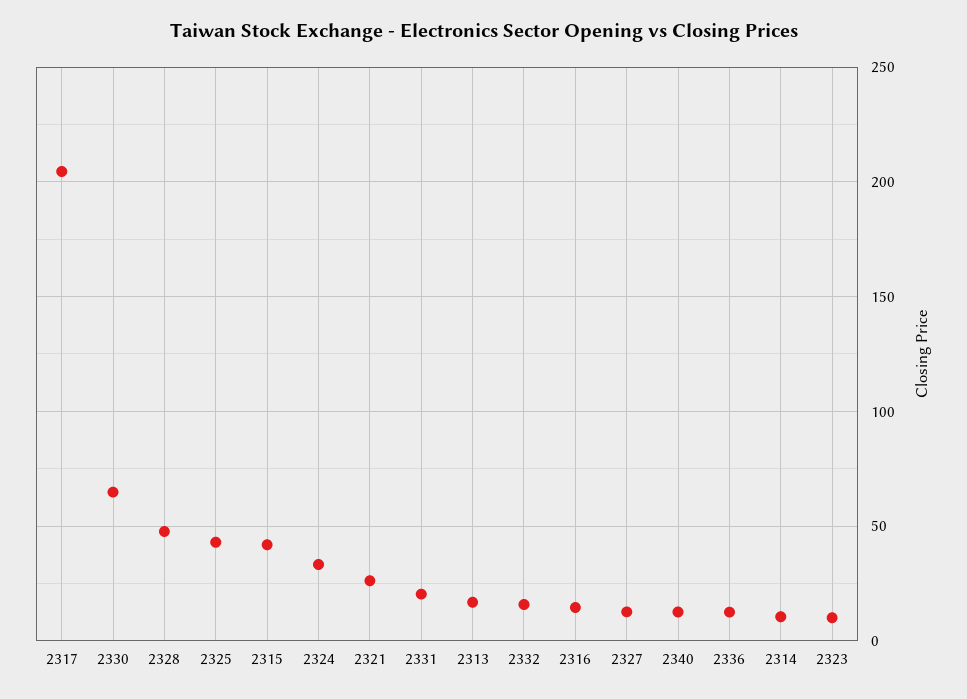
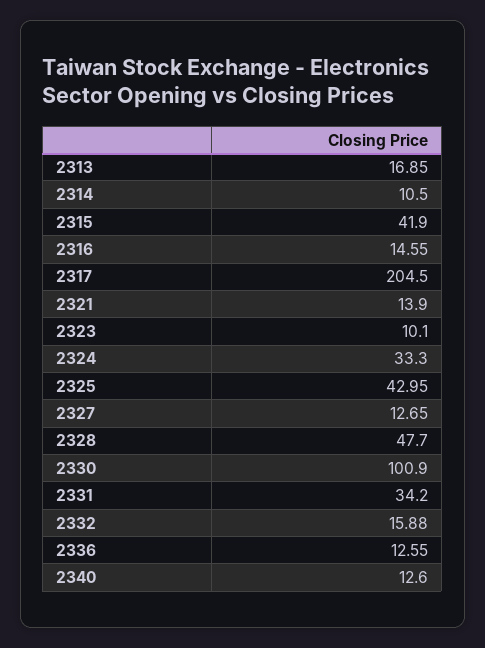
  {
    "2317": 204.5,
-   "2330": 65,
+   "2330": 100.9,
    "2328": 47.7,
    "2325": 42.95,
    "2315": 41.9,
    "2324": 33.3,
-   "2321": 25,
+   "2321": 13.9,
-   "2331": 20,
+   "2331": 34.2,
    "2313": 16.85,
    "2332": 15.88,
    "2316": 14.55,
    "2327": 12.65,
    "2340": 12.6,
    "2336": 12.55,
    "2314": 10.5,
    "2323": 10.1
  }

